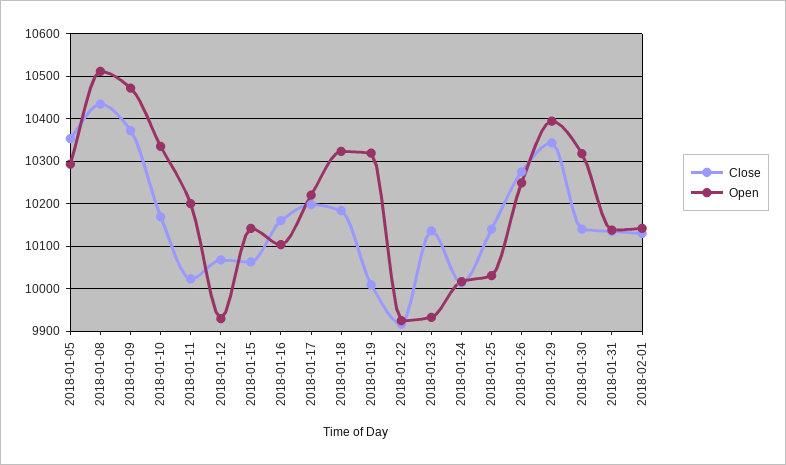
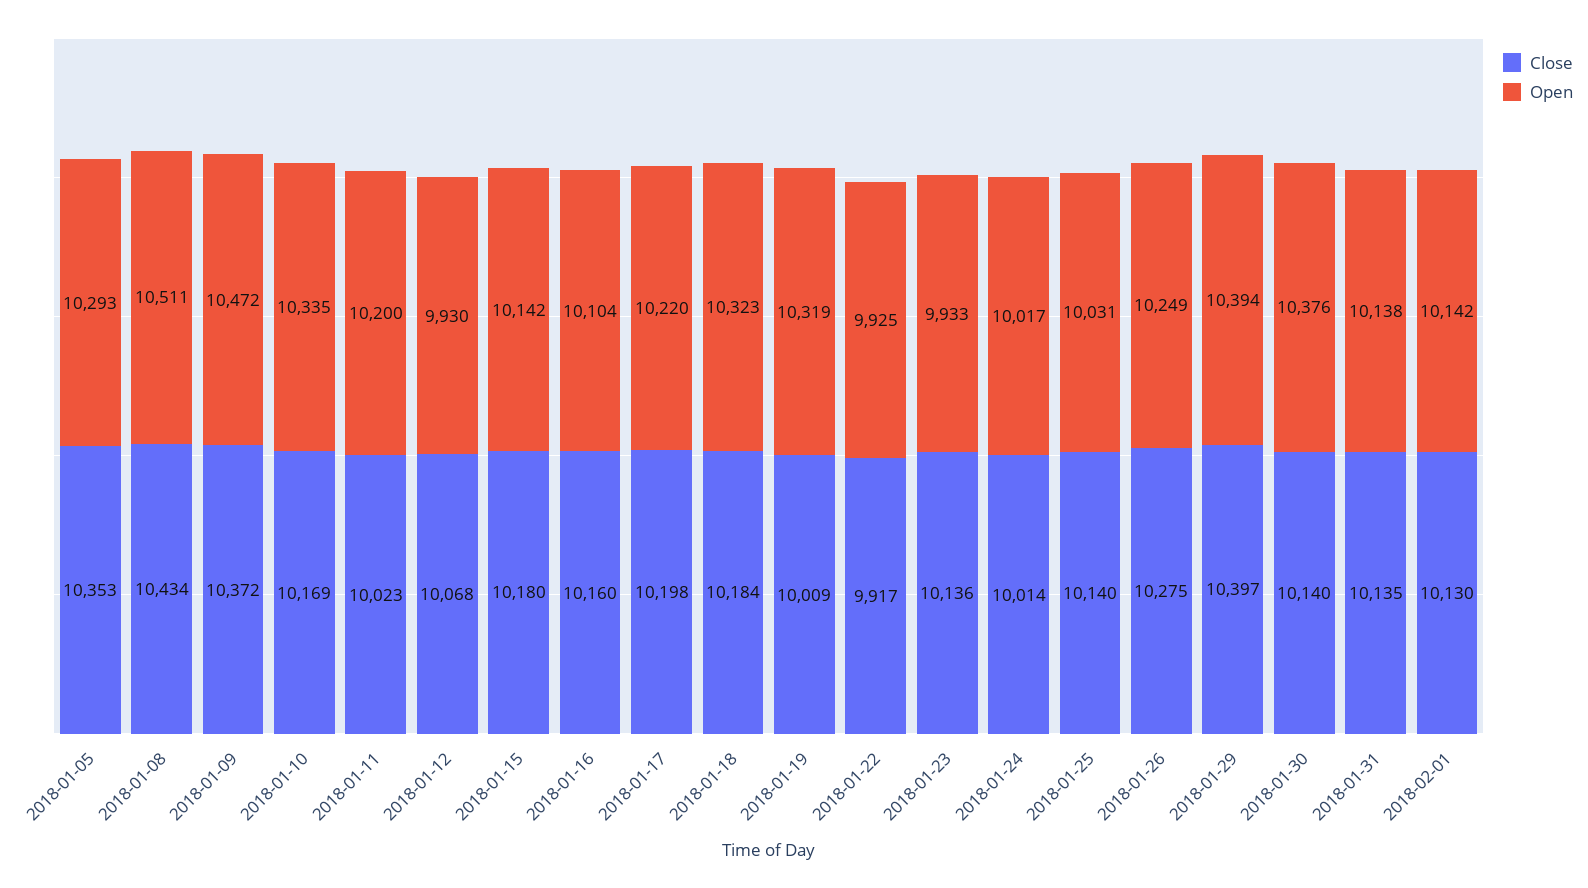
  {
    "Close": {
      "2018-01-05": 10353,
      "2018-01-08": 10434,
      "2018-01-09": 10372,
      "2018-01-10": 10169,
      "2018-01-11": 10023,
      "2018-01-12": 10068,
-     "2018-01-15": 10060,
+     "2018-01-15": 10180,
      "2018-01-16": 10160,
      "2018-01-17": 10198,
      "2018-01-18": 10184,
      "2018-01-19": 10009,
      "2018-01-22": 9917,
      "2018-01-23": 10136,
      "2018-01-24": 10014,
      "2018-01-25": 10140,
      "2018-01-26": 10275,
-     "2018-01-29": 10340,
+     "2018-01-29": 10397,
      "2018-01-30": 10140,
      "2018-01-31": 10135,
      "2018-02-01": 10130
    },
    "Open": {
      "2018-01-05": 10293,
      "2018-01-08": 10511,
      "2018-01-09": 10472,
      "2018-01-10": 10335,
      "2018-01-11": 10200,
      "2018-01-12": 9930,
      "2018-01-15": 10142,
      "2018-01-16": 10104,
      "2018-01-17": 10220,
      "2018-01-18": 10323,
      "2018-01-19": 10319,
      "2018-01-22": 9925,
      "2018-01-23": 9933,
      "2018-01-24": 10017,
      "2018-01-25": 10031,
      "2018-01-26": 10249,
      "2018-01-29": 10394,
-     "2018-01-30": 10320,
+     "2018-01-30": 10376,
      "2018-01-31": 10138,
      "2018-02-01": 10142
    }
  }

